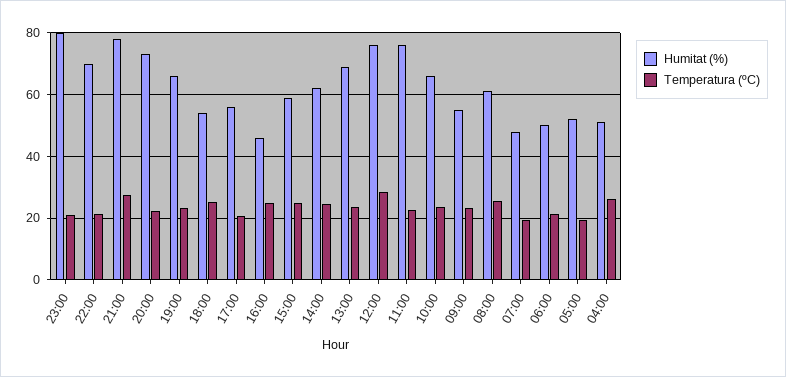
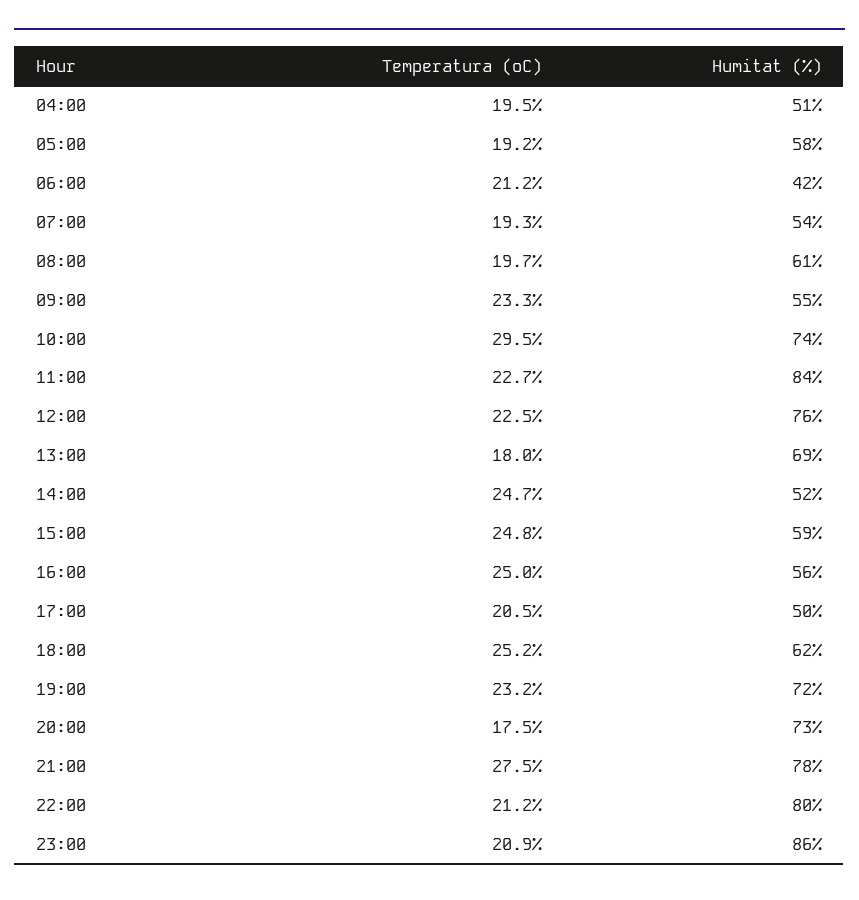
  {
    "Humitat (%)": {
-     "23:00": 80,
+     "23:00": 86,
-     "22:00": 70,
+     "22:00": 80,
      "21:00": 78,
      "20:00": 73,
-     "19:00": 66,
+     "19:00": 72,
-     "18:00": 54,
+     "18:00": 62,
-     "17:00": 56,
+     "17:00": 50,
-     "16:00": 46,
+     "16:00": 56,
      "15:00": 59,
-     "14:00": 62,
+     "14:00": 52,
      "13:00": 69,
      "12:00": 76,
-     "11:00": 76,
+     "11:00": 84,
-     "10:00": 66,
+     "10:00": 74,
      "09:00": 55,
      "08:00": 61,
-     "07:00": 48,
+     "07:00": 54,
-     "06:00": 50,
+     "06:00": 42,
-     "05:00": 52,
+     "05:00": 58,
      "04:00": 51
    },
    "Temperatura (ºC)": {
      "23:00": 20.9,
      "22:00": 21.2,
      "21:00": 27.5,
-     "20:00": 22,
+     "20:00": 17.5,
      "19:00": 23.2,
      "18:00": 25.2,
      "17:00": 20.5,
      "16:00": 25,
      "15:00": 24.8,
      "14:00": 24.7,
-     "13:00": 24,
+     "13:00": 18,
-     "12:00": 28,
+     "12:00": 22.5,
      "11:00": 22.7,
-     "10:00": 24,
+     "10:00": 29.5,
      "09:00": 23.3,
-     "08:00": 26,
+     "08:00": 19.7,
      "07:00": 19.3,
      "06:00": 21.2,
      "05:00": 19.2,
-     "04:00": 26
+     "04:00": 19.5
    }
  }

